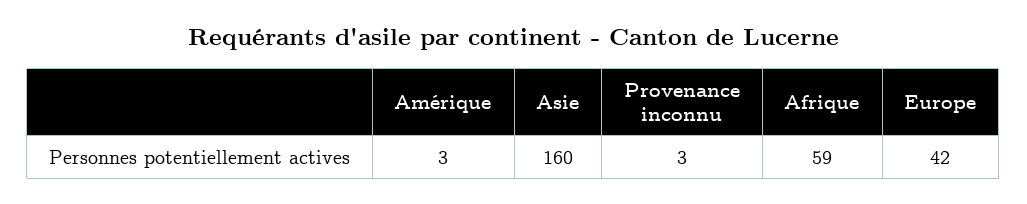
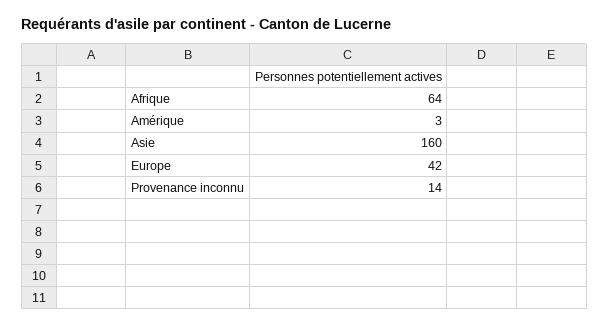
  {
    "Amérique": 3,
    "Asie": 160,
-   "Provenance inconnu": 3,
+   "Provenance inconnu": 14,
-   "Afrique": 59,
+   "Afrique": 64,
    "Europe": 42
  }

